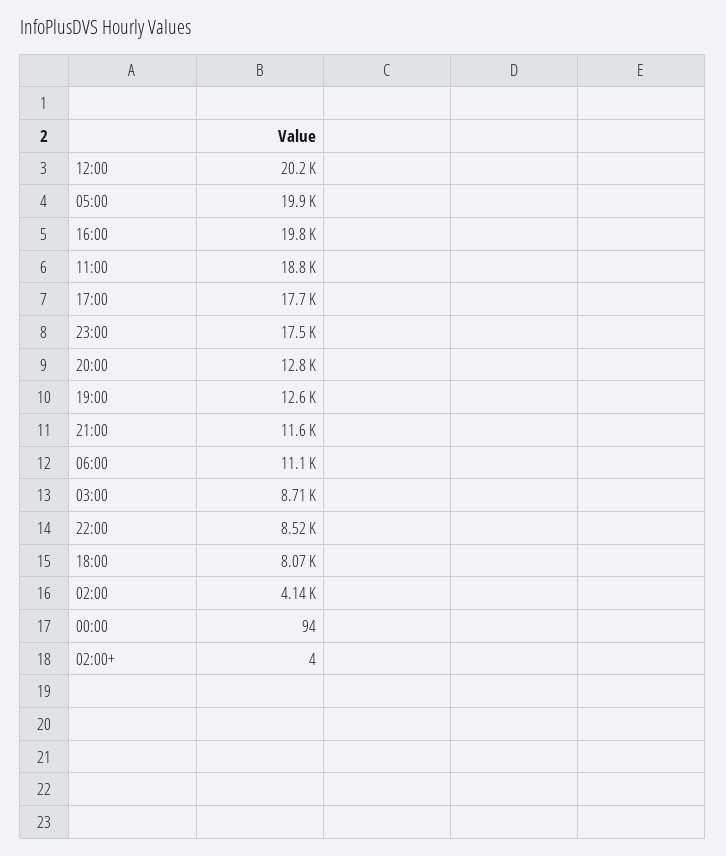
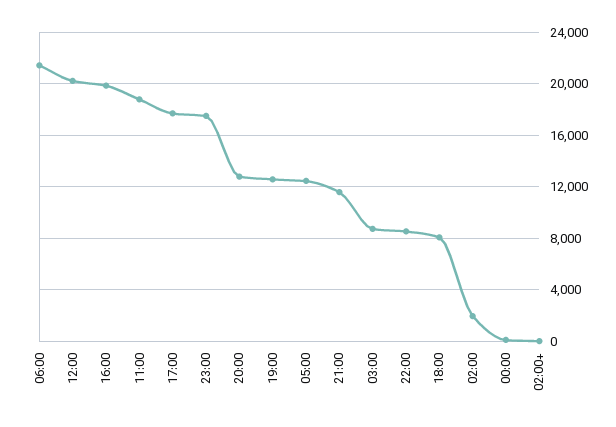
  {
    "12:00": 20200,
-   "05:00": 19900,
+   "05:00": 12500,
    "16:00": 19800,
    "11:00": 18800,
    "17:00": 17700,
    "23:00": 17500,
    "20:00": 12800,
    "19:00": 12600,
    "21:00": 11600,
-   "06:00": 11100,
+   "06:00": 21500,
    "03:00": 8710,
    "22:00": 8520,
    "18:00": 8070,
-   "02:00": 4140,
+   "02:00": 2000,
    "00:00": 94,
    "02:00+": 4
  }

